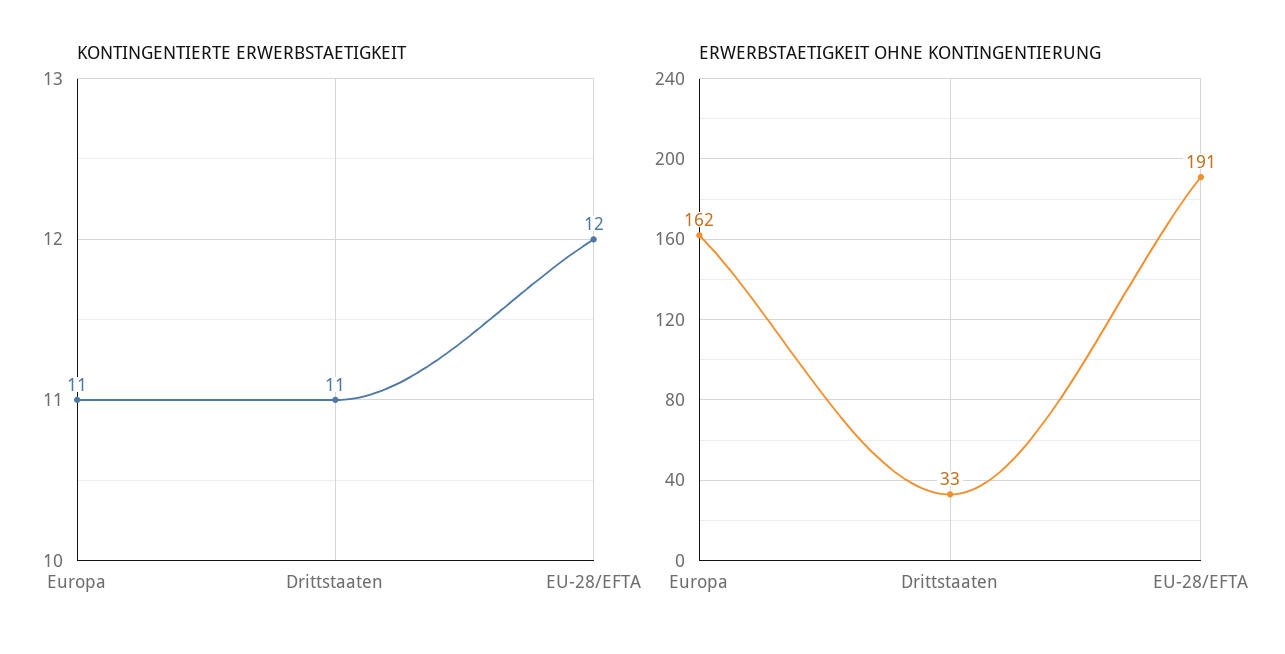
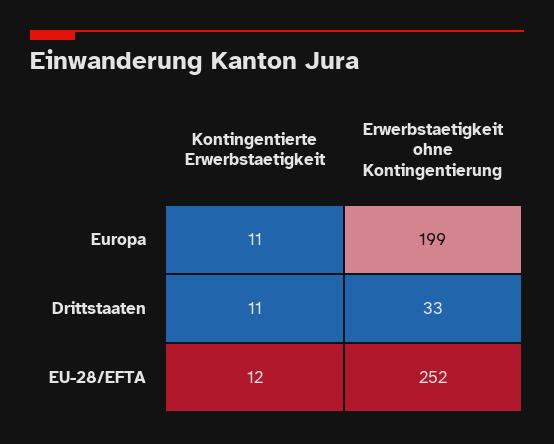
  {
    "KONTINGENTIERTE ERWERBSTAETIGKEIT": {
      "Europa": 11,
      "Drittstaaten": 11,
      "EU-28/EFTA": 12
    },
    "ERWERBSTAETIGKEIT OHNE KONTINGENTIERUNG": {
-     "Europa": 162,
+     "Europa": 199,
      "Drittstaaten": 33,
-     "EU-28/EFTA": 191
+     "EU-28/EFTA": 252
    }
  }

